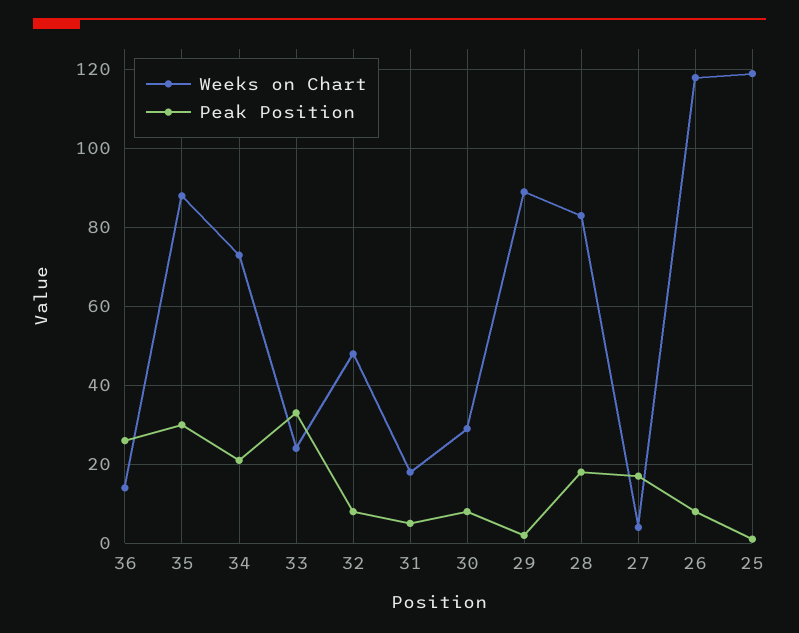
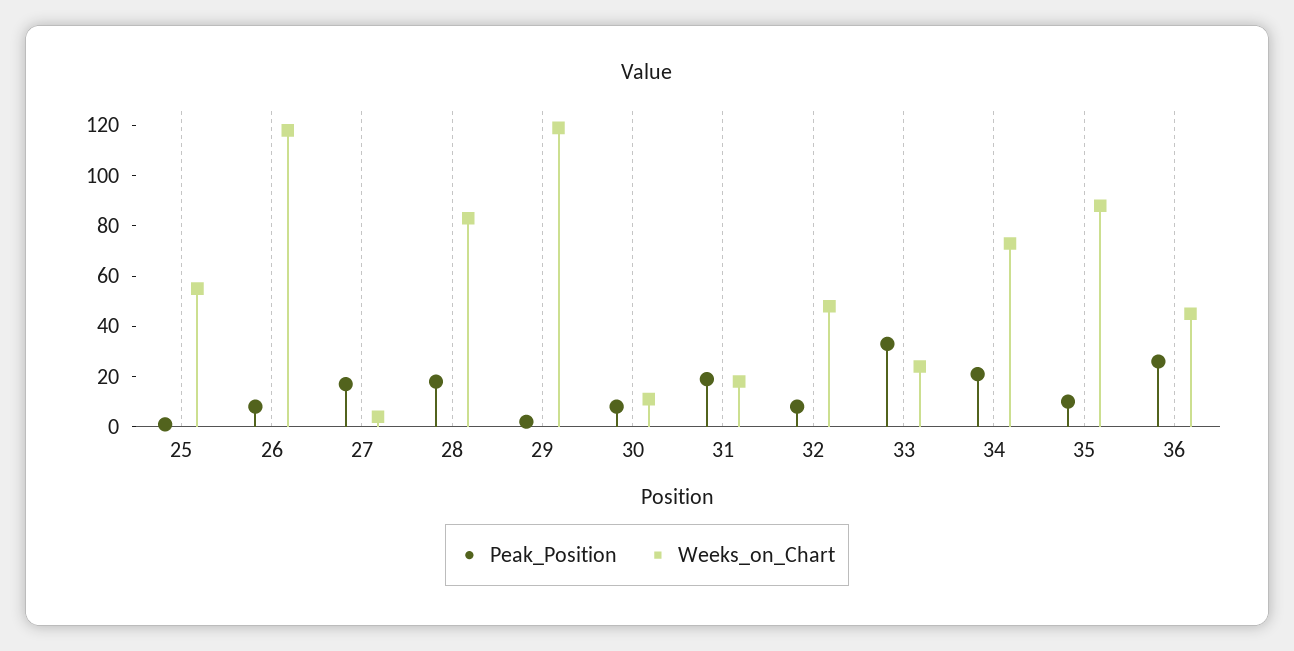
  {
    "Weeks on Chart": {
-     "36": 15,
+     "36": 45,
      "35": 90,
      "34": 75,
      "33": 25,
      "32": 50,
      "31": 20,
-     "30": 30,
+     "30": 10,
-     "29": 90,
+     "29": 120,
      "28": 85,
      "27": 5,
      "26": 120,
-     "25": 120
+     "25": 55
    },
    "Peak Position": {
      "36": 25,
-     "35": 30,
+     "35": 10,
      "34": 20,
      "33": 35,
      "32": 10,
-     "31": 5,
+     "31": 20,
      "30": 10,
      "29": 0,
      "28": 20,
      "27": 15,
      "26": 10,
      "25": 0
    }
  }

